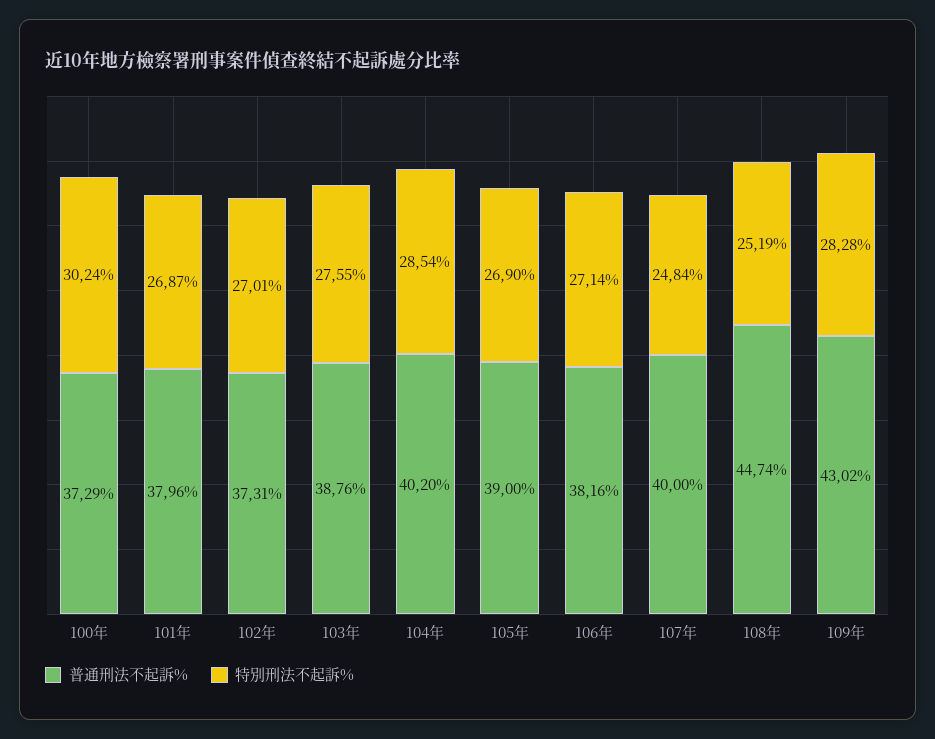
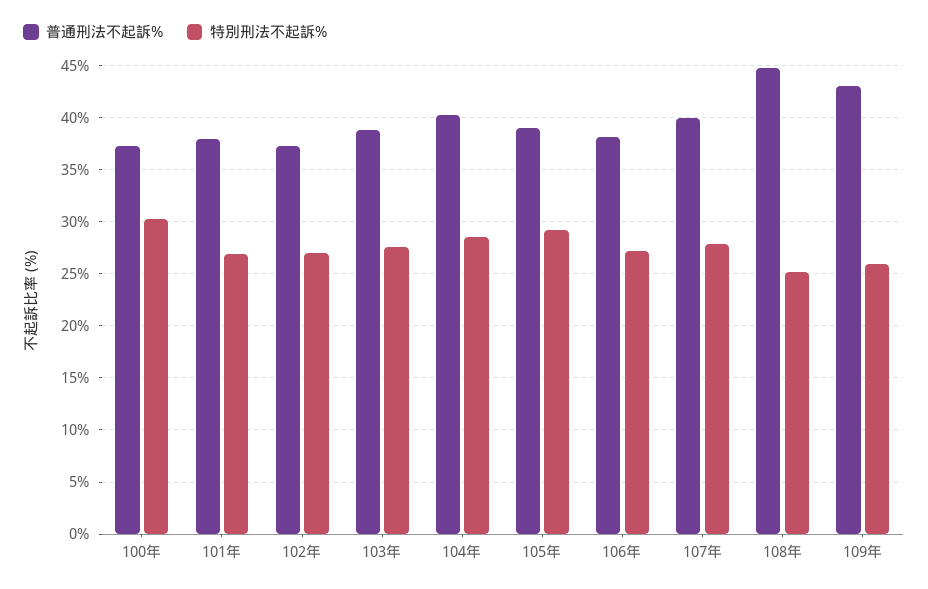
  {
    "普通刑法不起訴%": {
      "100年": 37.29,
      "101年": 37.96,
      "102年": 37.31,
      "103年": 38.76,
      "104年": 40.2,
      "105年": 39,
      "106年": 38.16,
      "107年": 40,
      "108年": 44.74,
      "109年": 43.02
    },
    "特別刑法不起訴%": {
      "100年": 30.24,
      "101年": 26.87,
      "102年": 27.01,
      "103年": 27.55,
      "104年": 28.54,
-     "105年": 26.9,
+     "105年": 29,
      "106年": 27.14,
-     "107年": 24.84,
+     "107年": 28,
      "108年": 25.19,
-     "109年": 28.28
+     "109年": 26
    }
  }

